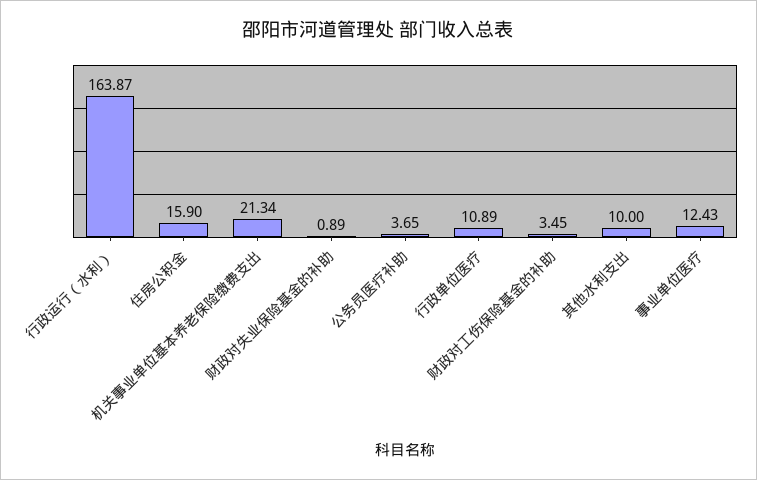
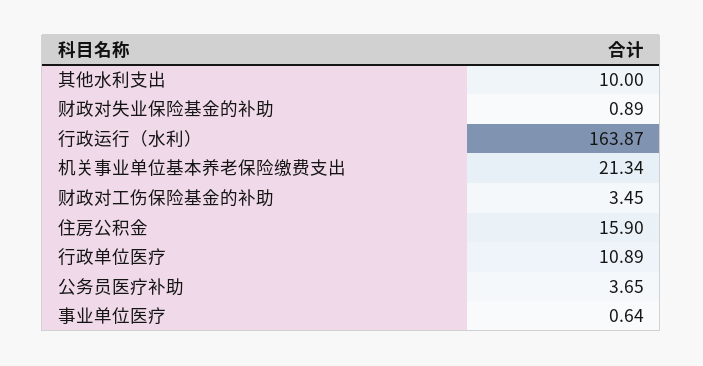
  {
    "行政运行（水利）": 163.87,
    "住房公积金": 15.9,
    "机关事业单位基本养老保险缴费支出": 21.34,
    "财政对失业保险基金的补助": 0.89,
    "公务员医疗补助": 3.65,
    "行政单位医疗": 10.89,
    "财政对工伤保险基金的补助": 3.45,
    "其他水利支出": 10,
-   "事业单位医疗": 12.43
+   "事业单位医疗": 0.64
  }

